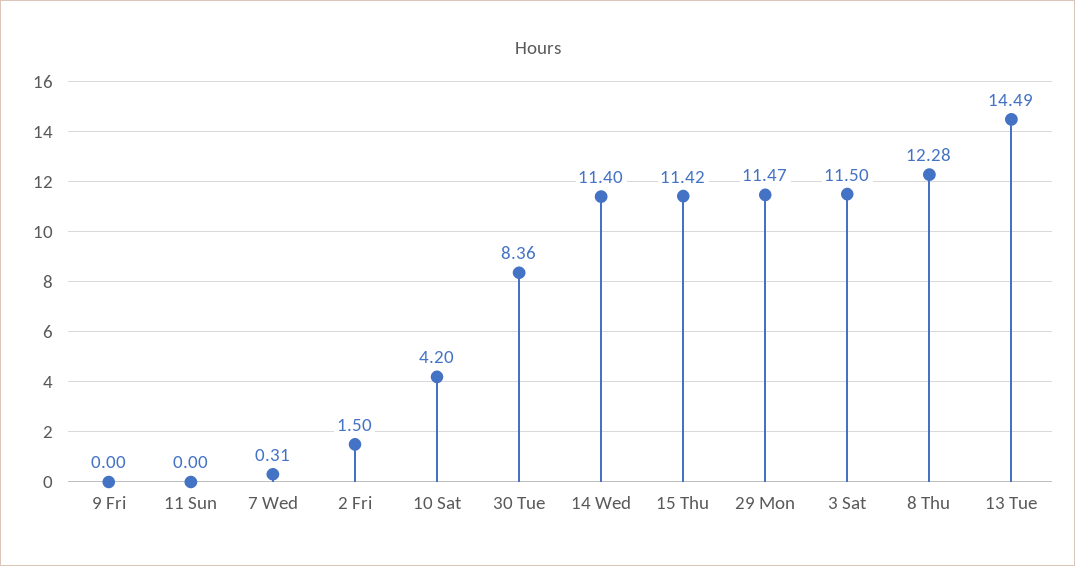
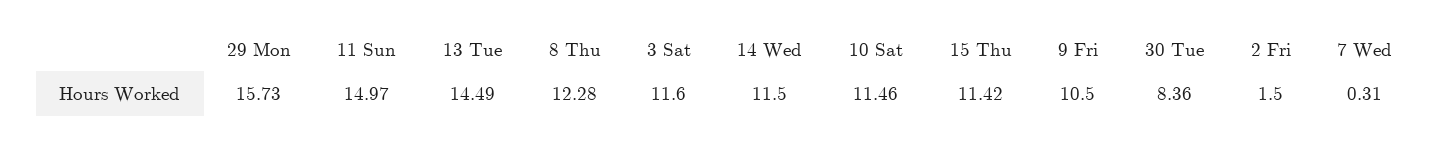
  {
-   "9 Fri": 0,
+   "9 Fri": 10.5,
-   "11 Sun": 0,
+   "11 Sun": 14.97,
    "7 Wed": 0.31,
    "2 Fri": 1.5,
-   "10 Sat": 4.2,
+   "10 Sat": 11.46,
    "30 Tue": 8.36,
-   "14 Wed": 11.4,
+   "14 Wed": 11.5,
    "15 Thu": 11.42,
-   "29 Mon": 11.47,
+   "29 Mon": 15.73,
-   "3 Sat": 11.5,
+   "3 Sat": 11.6,
    "8 Thu": 12.28,
    "13 Tue": 14.49
  }

